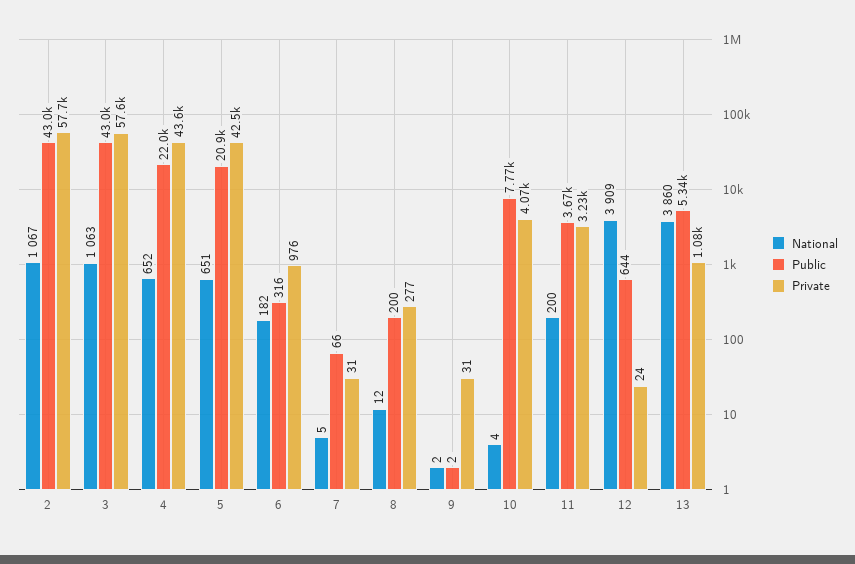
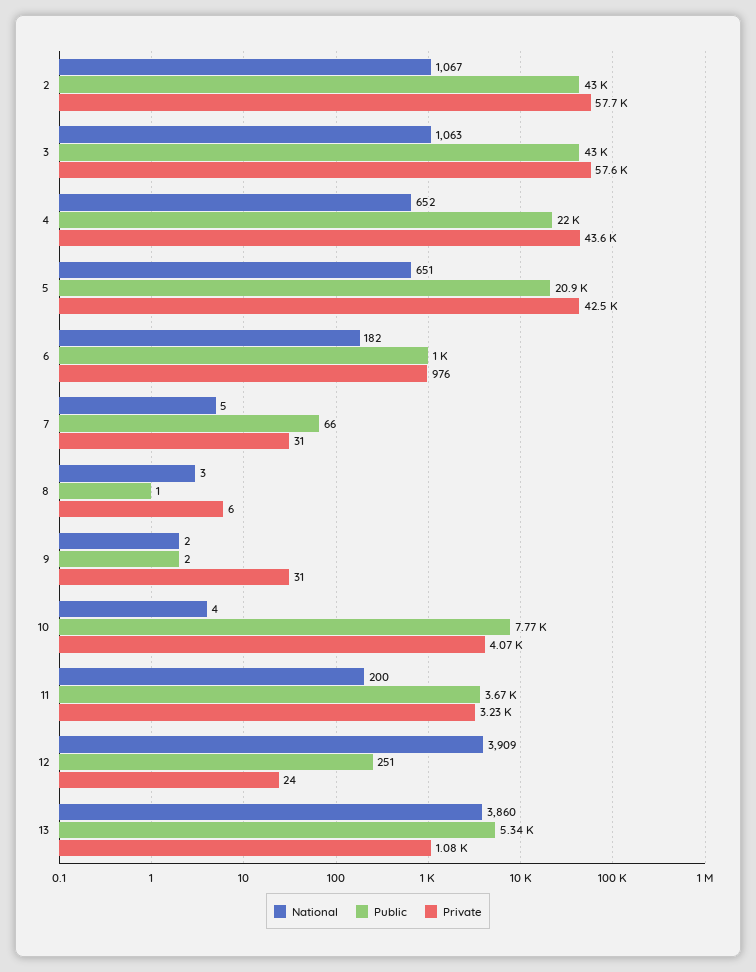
  {
    "National": {
      "2": 1067,
      "3": 1063,
      "4": 652,
      "5": 651,
      "6": 182,
      "7": 5,
-     "8": 12,
+     "8": 3,
      "9": 2,
      "10": 4,
      "11": 200,
      "12": 3909,
      "13": 3860
    },
    "Public": {
      "2": 43000,
      "3": 43000,
      "4": 22000,
      "5": 20900,
-     "6": 316,
+     "6": 1000,
      "7": 66,
-     "8": 200,
+     "8": 1,
      "9": 2,
      "10": 7770,
      "11": 3670,
-     "12": 644,
+     "12": 251,
      "13": 5340
    },
    "Private": {
      "2": 57700,
      "3": 57600,
      "4": 43600,
      "5": 42500,
      "6": 976,
      "7": 31,
-     "8": 277,
+     "8": 6,
      "9": 31,
      "10": 4070,
      "11": 3230,
      "12": 24,
      "13": 1080
    }
  }

